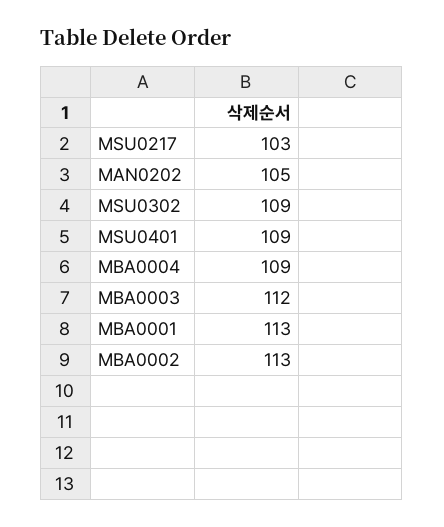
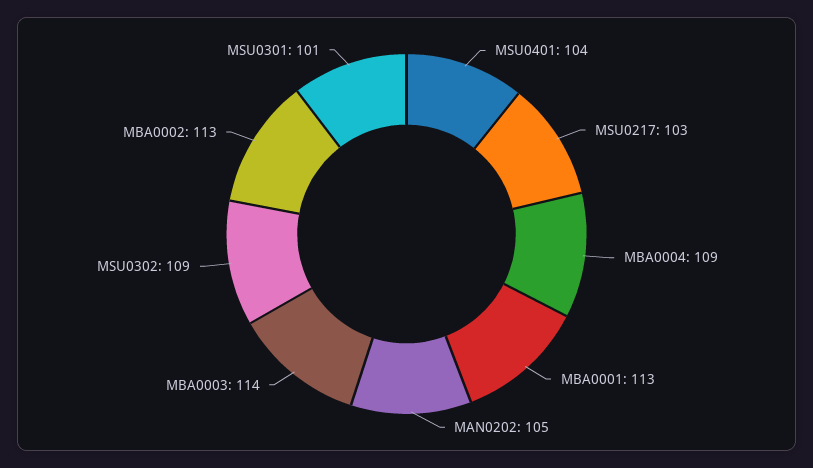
  {
    "MSU0217": 103,
    "MAN0202": 105,
    "MSU0302": 109,
-   "MSU0401": 109,
+   "MSU0401": 104,
    "MBA0004": 109,
-   "MBA0003": 112,
+   "MBA0003": 114,
    "MBA0001": 113,
-   "MBA0002": 113
+   "MBA0002": 113,
+   "MSU0301": 101
  }

